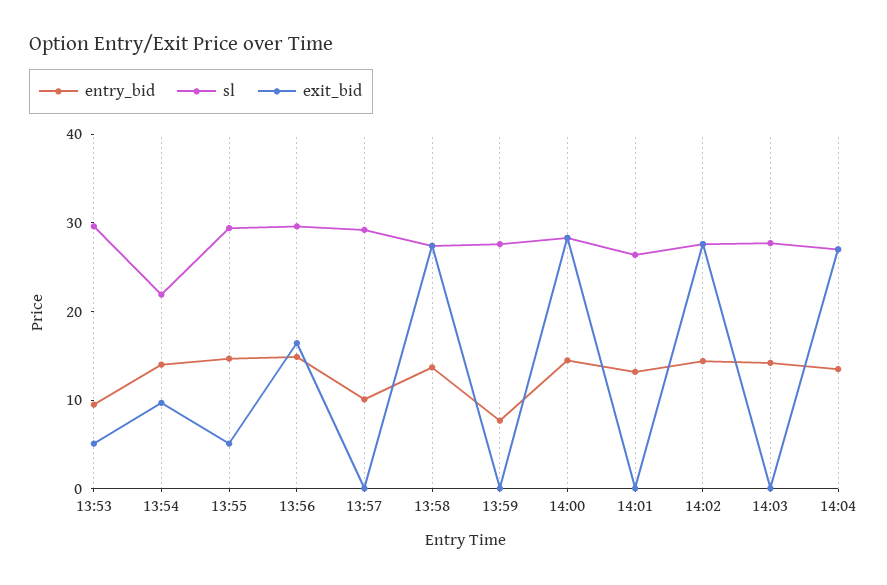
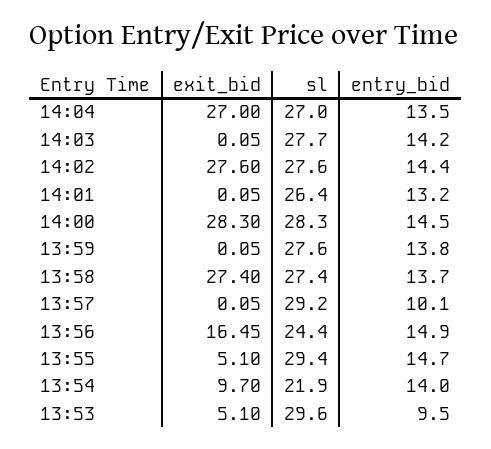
  {
    "entry_bid": {
      "13:53": 9.5,
      "13:54": 14,
      "13:55": 14.7,
      "13:56": 14.9,
      "13:57": 10.1,
      "13:58": 13.7,
-     "13:59": 8,
+     "13:59": 13.8,
      "14:00": 14.5,
      "14:01": 13.2,
      "14:02": 14.4,
      "14:03": 14.2,
      "14:04": 13.5
    },
    "sl": {
      "13:53": 29.6,
      "13:54": 21.9,
      "13:55": 29.4,
-     "13:56": 30,
+     "13:56": 24.4,
      "13:57": 29.2,
      "13:58": 27.4,
      "13:59": 27.6,
      "14:00": 28.3,
      "14:01": 26.4,
      "14:02": 27.6,
      "14:03": 27.7,
      "14:04": 27
    },
    "exit_bid": {
      "13:53": 5.1,
      "13:54": 9.7,
      "13:55": 5.1,
      "13:56": 16.45,
      "13:57": 0.05,
      "13:58": 27.4,
      "13:59": 0.05,
      "14:00": 28.3,
      "14:01": 0.05,
      "14:02": 27.6,
      "14:03": 0.05,
      "14:04": 27
    }
  }

